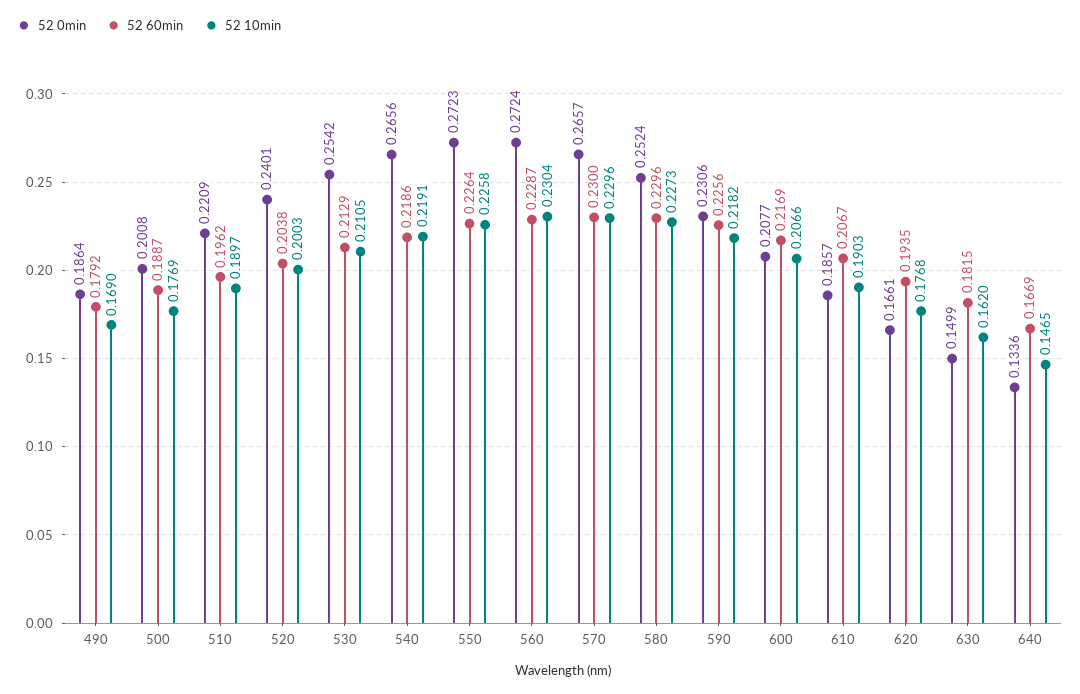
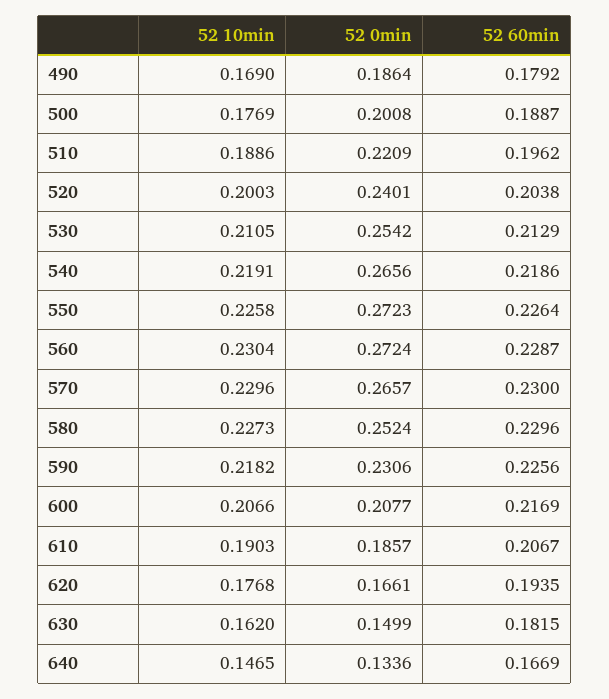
  {
    "52 0min": {
      "490": 0.1864,
      "500": 0.2008,
      "510": 0.2209,
      "520": 0.2401,
      "530": 0.2542,
      "540": 0.2656,
      "550": 0.2723,
      "560": 0.2724,
      "570": 0.2657,
      "580": 0.2524,
      "590": 0.2306,
      "600": 0.2077,
      "610": 0.1857,
      "620": 0.1661,
      "630": 0.1499,
      "640": 0.1336
    },
    "52 60min": {
      "490": 0.1792,
      "500": 0.1887,
      "510": 0.1962,
      "520": 0.2038,
      "530": 0.2129,
      "540": 0.2186,
      "550": 0.2264,
      "560": 0.2287,
      "570": 0.23,
      "580": 0.2296,
      "590": 0.2256,
      "600": 0.2169,
      "610": 0.2067,
      "620": 0.1935,
      "630": 0.1815,
      "640": 0.1669
    },
    "52 10min": {
      "490": 0.169,
      "500": 0.1769,
-     "510": 0.1897,
+     "510": 0.1886,
      "520": 0.2003,
      "530": 0.2105,
      "540": 0.2191,
      "550": 0.2258,
      "560": 0.2304,
      "570": 0.2296,
      "580": 0.2273,
      "590": 0.2182,
      "600": 0.2066,
      "610": 0.1903,
      "620": 0.1768,
      "630": 0.162,
      "640": 0.1465
    }
  }

